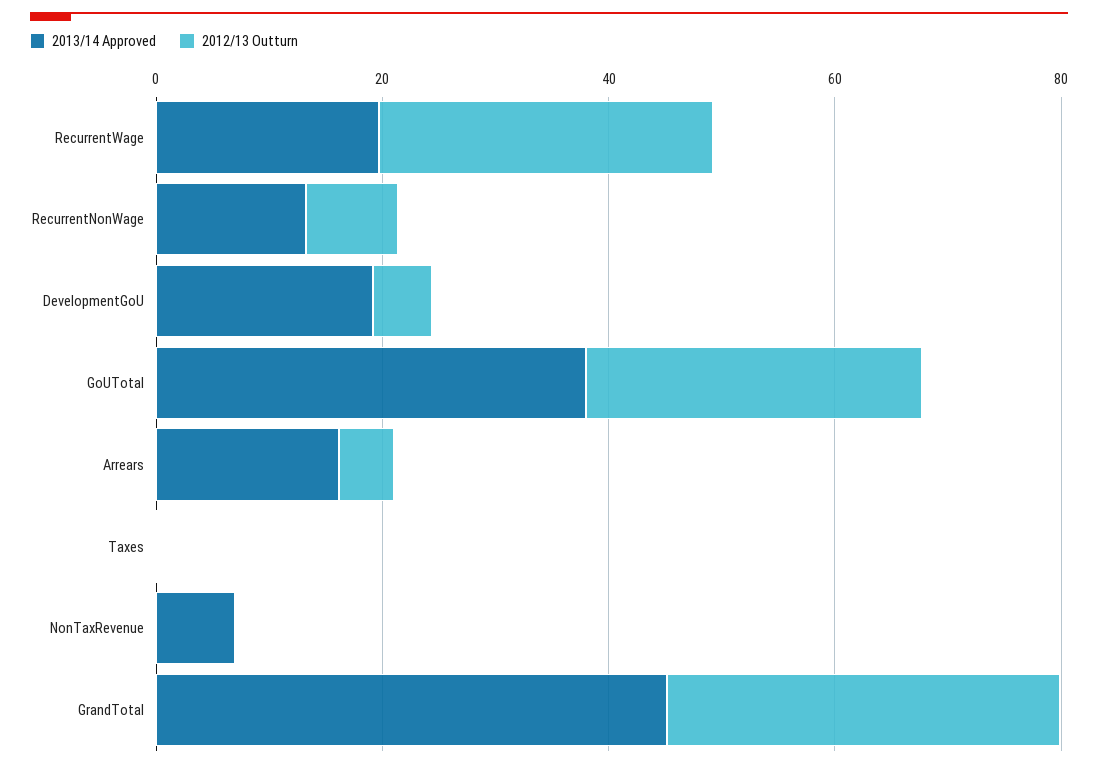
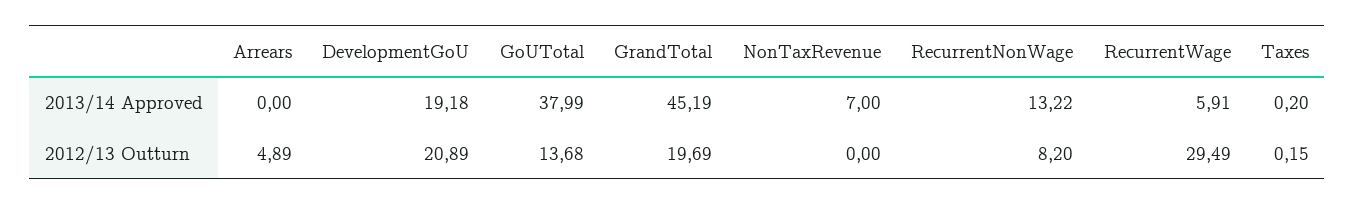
  {
    "2013/14 Approved": {
-     "RecurrentWage": 20,
+     "RecurrentWage": 5.91,
      "RecurrentNonWage": 13.22,
      "DevelopmentGoU": 19.18,
      "GoUTotal": 37.99,
-     "Arrears": 15,
+     "Arrears": 0,
      "Taxes": 0.2,
      "NonTaxRevenue": 7,
      "GrandTotal": 45.19
    },
    "2012/13 Outturn": {
      "RecurrentWage": 29.49,
      "RecurrentNonWage": 8.2,
-     "DevelopmentGoU": 5,
+     "DevelopmentGoU": 20.89,
-     "GoUTotal": 30,
+     "GoUTotal": 13.68,
      "Arrears": 4.89,
      "Taxes": 0.15,
      "NonTaxRevenue": 0,
-     "GrandTotal": 35
+     "GrandTotal": 19.69
    }
  }

